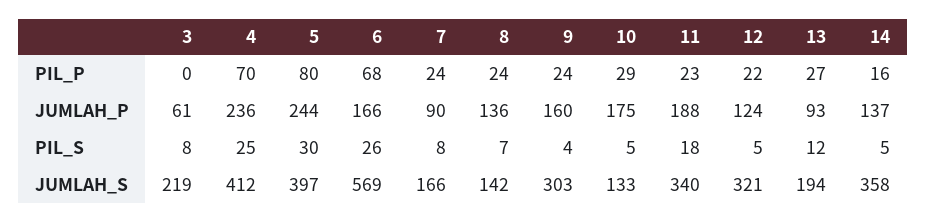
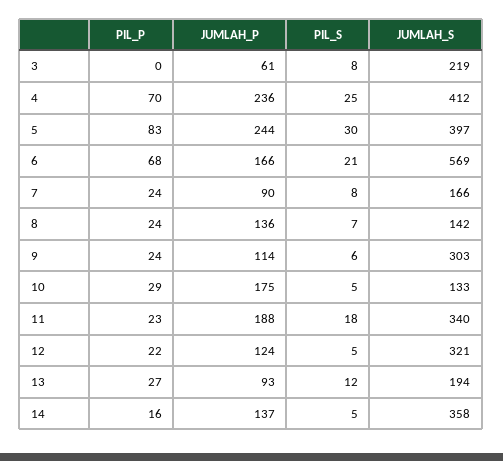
  {
    "3": {
      "PIL_P": 0,
      "JUMLAH_P": 61,
      "PIL_S": 8,
      "JUMLAH_S": 219
    },
    "4": {
      "PIL_P": 70,
      "JUMLAH_P": 236,
      "PIL_S": 25,
      "JUMLAH_S": 412
    },
    "5": {
-     "PIL_P": 80,
+     "PIL_P": 83,
      "JUMLAH_P": 244,
      "PIL_S": 30,
      "JUMLAH_S": 397
    },
    "6": {
      "PIL_P": 68,
      "JUMLAH_P": 166,
-     "PIL_S": 26,
+     "PIL_S": 21,
      "JUMLAH_S": 569
    },
    "7": {
      "PIL_P": 24,
      "JUMLAH_P": 90,
      "PIL_S": 8,
      "JUMLAH_S": 166
    },
    "8": {
      "PIL_P": 24,
      "JUMLAH_P": 136,
      "PIL_S": 7,
      "JUMLAH_S": 142
    },
    "9": {
      "PIL_P": 24,
-     "JUMLAH_P": 160,
+     "JUMLAH_P": 114,
-     "PIL_S": 4,
+     "PIL_S": 6,
      "JUMLAH_S": 303
    },
    "10": {
      "PIL_P": 29,
      "JUMLAH_P": 175,
      "PIL_S": 5,
      "JUMLAH_S": 133
    },
    "11": {
      "PIL_P": 23,
      "JUMLAH_P": 188,
      "PIL_S": 18,
      "JUMLAH_S": 340
    },
    "12": {
      "PIL_P": 22,
      "JUMLAH_P": 124,
      "PIL_S": 5,
      "JUMLAH_S": 321
    },
    "13": {
      "PIL_P": 27,
      "JUMLAH_P": 93,
      "PIL_S": 12,
      "JUMLAH_S": 194
    },
    "14": {
      "PIL_P": 16,
      "JUMLAH_P": 137,
      "PIL_S": 5,
      "JUMLAH_S": 358
    }
  }

